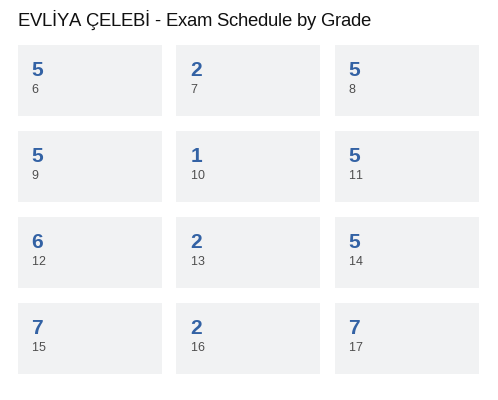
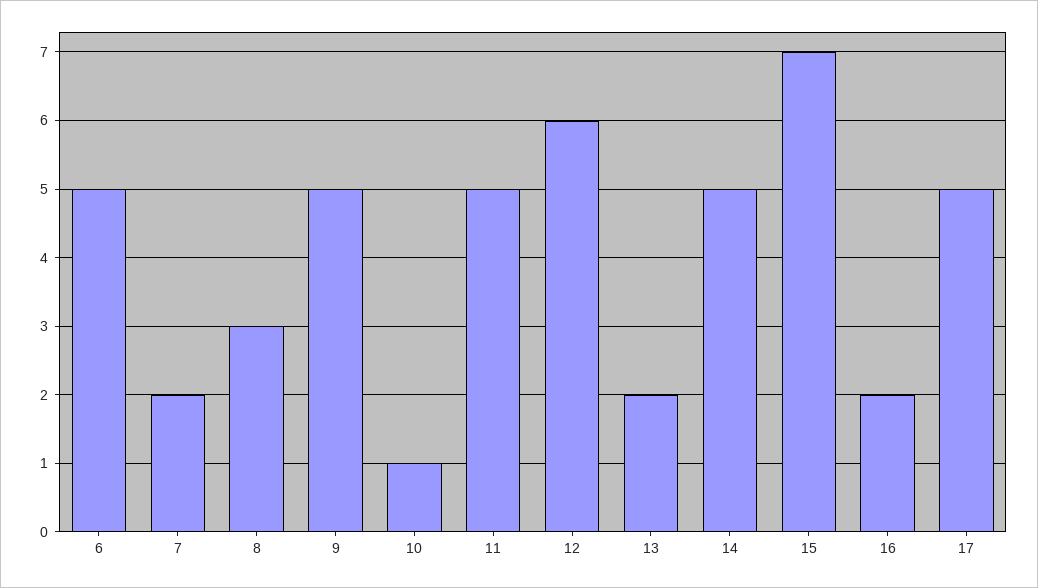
  {
    "6": 5,
    "7": 2,
-   "8": 5,
+   "8": 3,
    "9": 5,
    "10": 1,
    "11": 5,
    "12": 6,
    "13": 2,
    "14": 5,
    "15": 7,
    "16": 2,
-   "17": 7
+   "17": 5
  }

